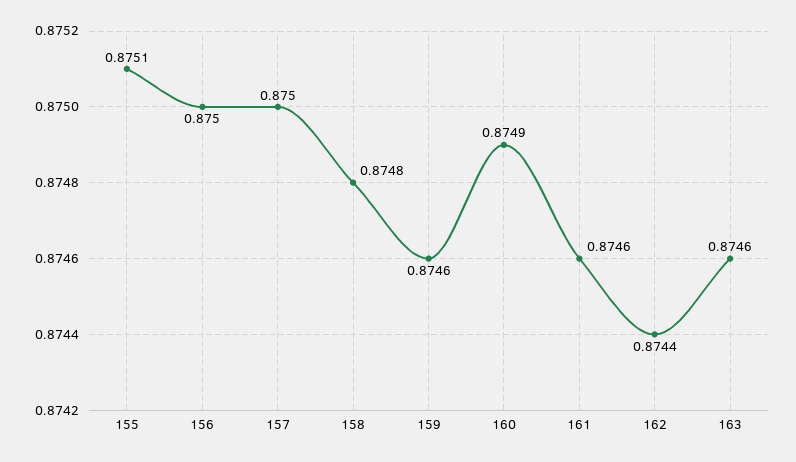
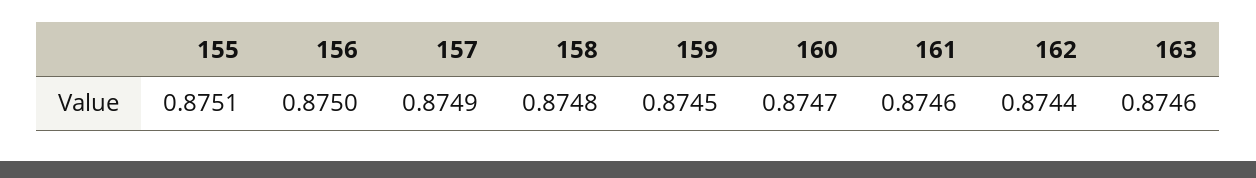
  {
    "155": 0.8751,
    "156": 0.875,
-   "157": 0.875,
+   "157": 0.8749,
    "158": 0.8748,
-   "159": 0.8746,
+   "159": 0.8745,
-   "160": 0.8749,
+   "160": 0.8747,
    "161": 0.8746,
    "162": 0.8744,
    "163": 0.8746
  }

